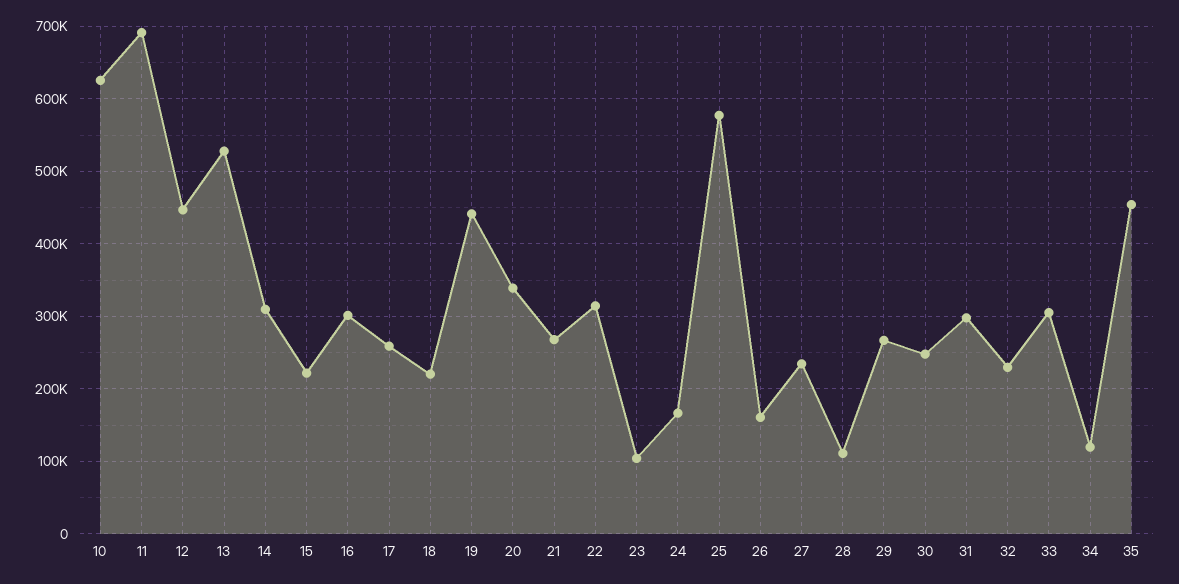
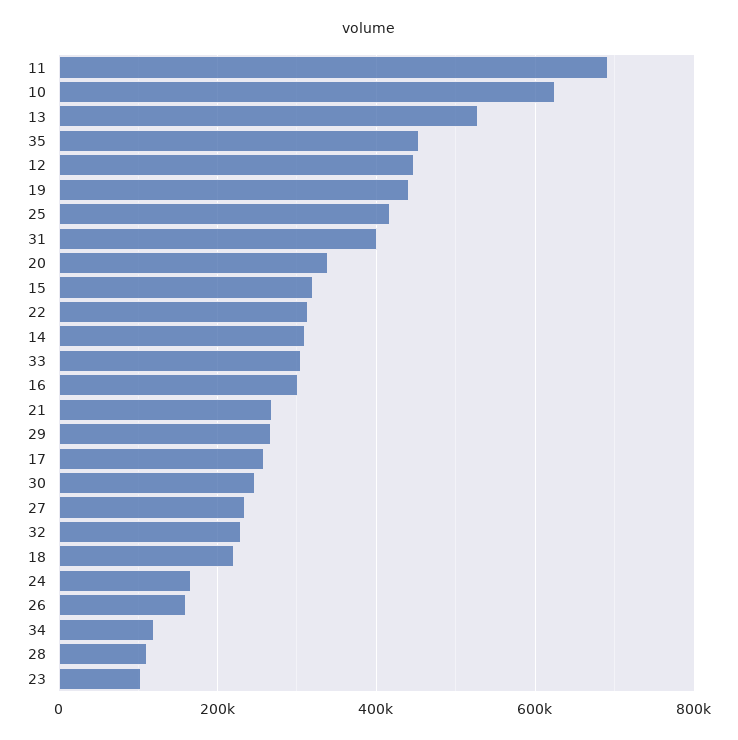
  {
    "10": 630000,
    "11": 690000,
    "12": 450000,
    "13": 530000,
    "14": 310000,
-   "15": 220000,
+   "15": 320000,
    "16": 300000,
    "17": 260000,
    "18": 220000,
    "19": 440000,
    "20": 340000,
    "21": 270000,
    "22": 310000,
    "23": 100000,
    "24": 170000,
-   "25": 580000,
+   "25": 420000,
    "26": 160000,
    "27": 230000,
    "28": 110000,
    "29": 270000,
    "30": 250000,
-   "31": 300000,
+   "31": 400000,
    "32": 230000,
    "33": 310000,
    "34": 120000,
    "35": 450000
  }

